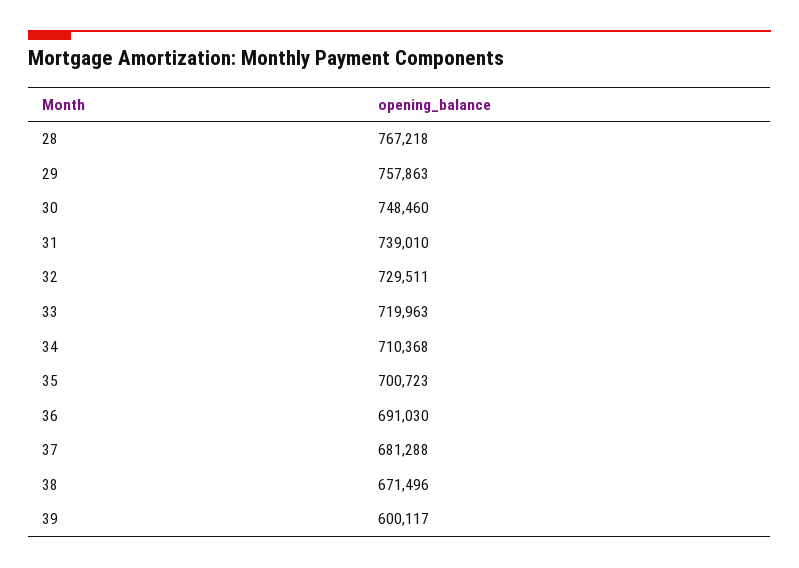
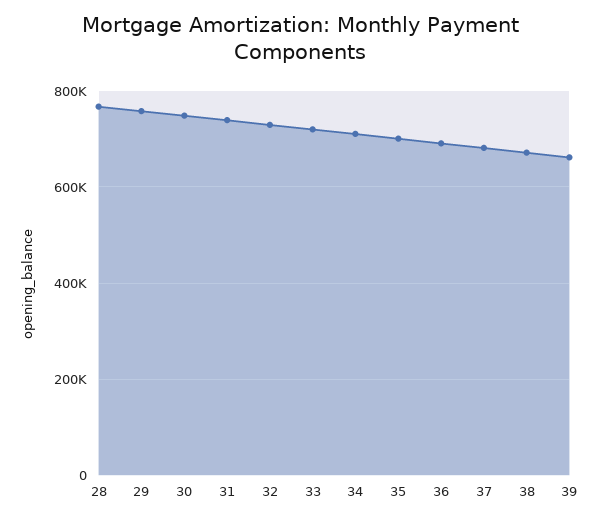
  {
    "28": 767218,
    "29": 757863,
    "30": 748460,
    "31": 739010,
    "32": 729511,
    "33": 719963,
    "34": 710368,
    "35": 700723,
    "36": 691030,
    "37": 681288,
    "38": 671496,
-   "39": 600117
+   "39": 660000
  }

